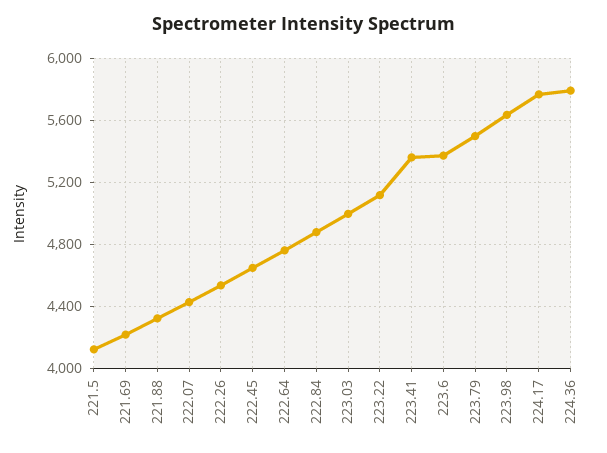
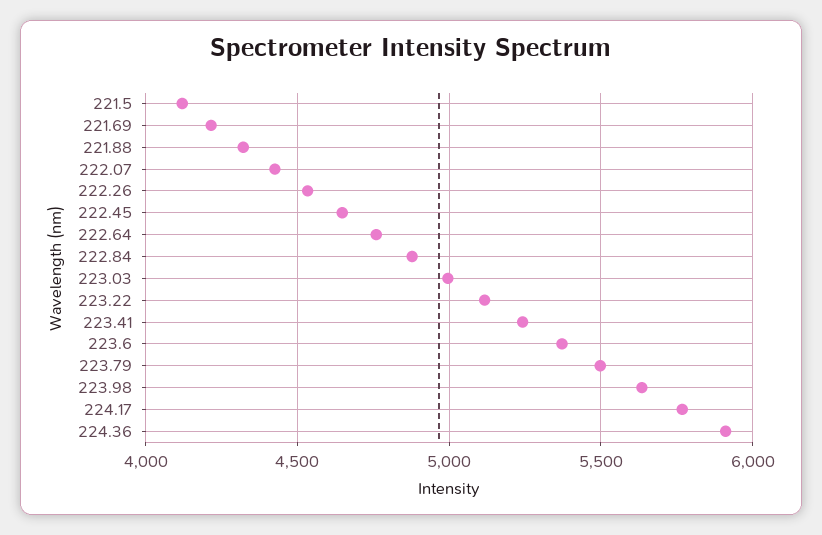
  {
    "221.5": 4100,
    "221.69": 4200,
    "221.88": 4300,
    "222.07": 4450,
    "222.26": 4550,
    "222.45": 4650,
    "222.64": 4750,
    "222.84": 4900,
    "223.03": 5000,
    "223.22": 5100,
-   "223.41": 5350,
+   "223.41": 5250,
    "223.6": 5350,
    "223.79": 5500,
    "223.98": 5650,
    "224.17": 5750,
-   "224.36": 5800
+   "224.36": 5900
  }

